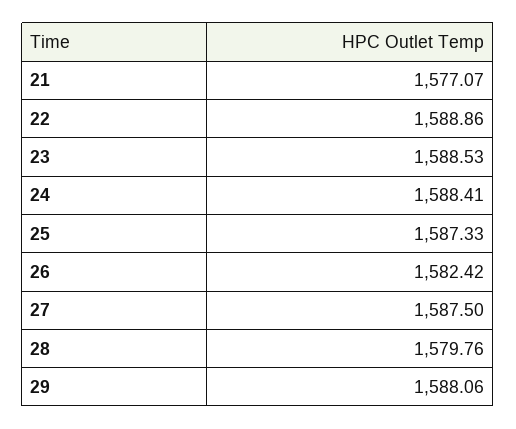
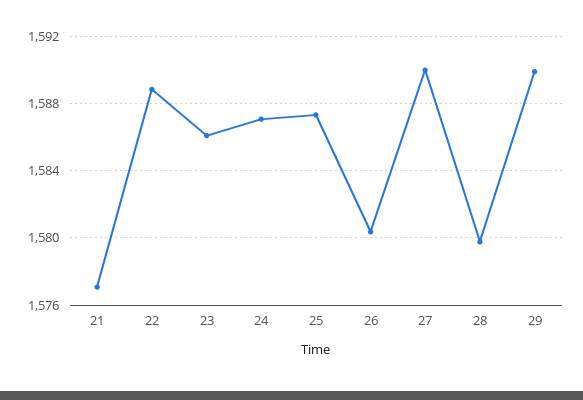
  {
    "21": 1577.07,
    "22": 1588.86,
-   "23": 1588.53,
+   "23": 1586,
-   "24": 1588.41,
+   "24": 1587,
    "25": 1587.33,
-   "26": 1582.42,
+   "26": 1580.5,
-   "27": 1587.5,
+   "27": 1590,
    "28": 1579.76,
-   "29": 1588.06
+   "29": 1590
  }

